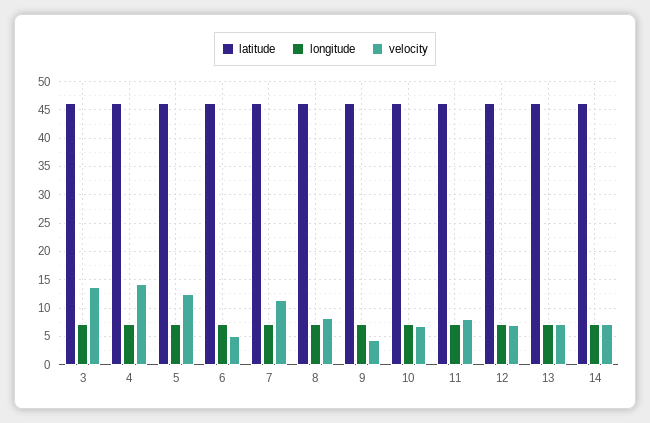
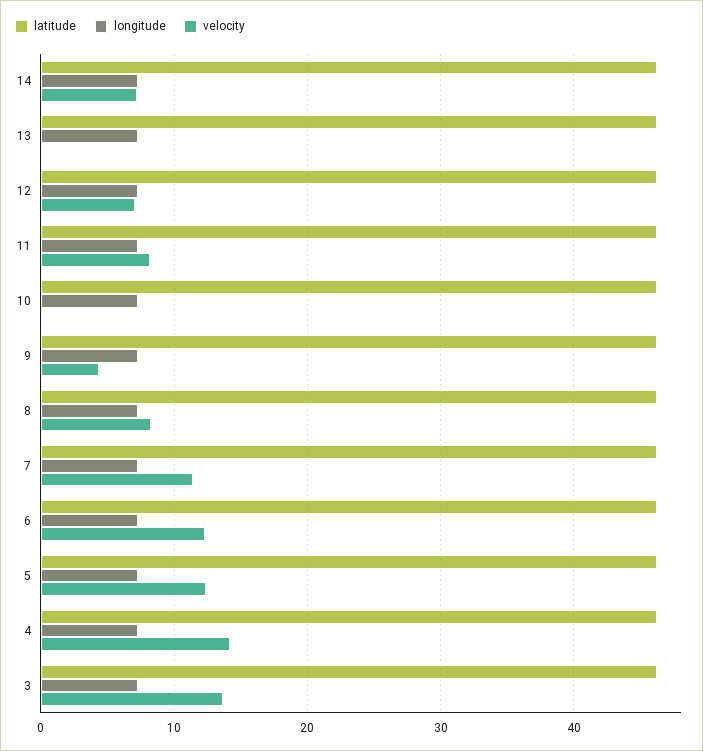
  {
    "latitude": {
      "3": 46,
      "4": 46,
      "5": 46,
      "6": 46,
      "7": 46,
      "8": 46,
      "9": 46,
      "10": 46,
      "11": 46,
      "12": 46,
      "13": 46,
      "14": 46
    },
    "longitude": {
      "3": 7,
      "4": 7,
      "5": 7,
      "6": 7,
      "7": 7,
      "8": 7,
      "9": 7,
      "10": 7,
      "11": 7,
      "12": 7,
      "13": 7,
      "14": 7
    },
    "velocity": {
      "3": 14,
      "4": 14,
      "5": 12,
-     "6": 5,
+     "6": 12,
      "7": 11,
      "8": 8,
      "9": 4,
-     "10": 7.5,
+     "10": 0,
      "11": 8,
      "12": 7,
-     "13": 7.5,
+     "13": 0,
      "14": 7
    }
  }

